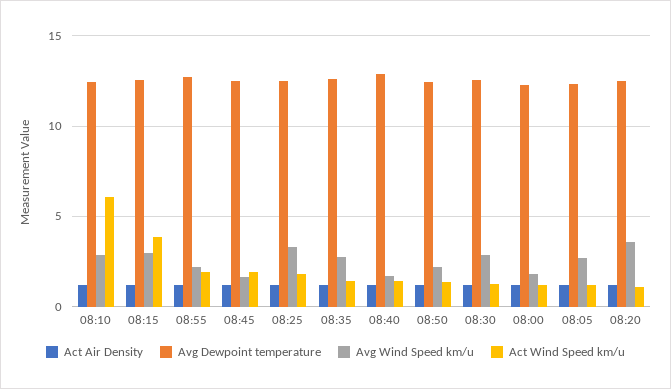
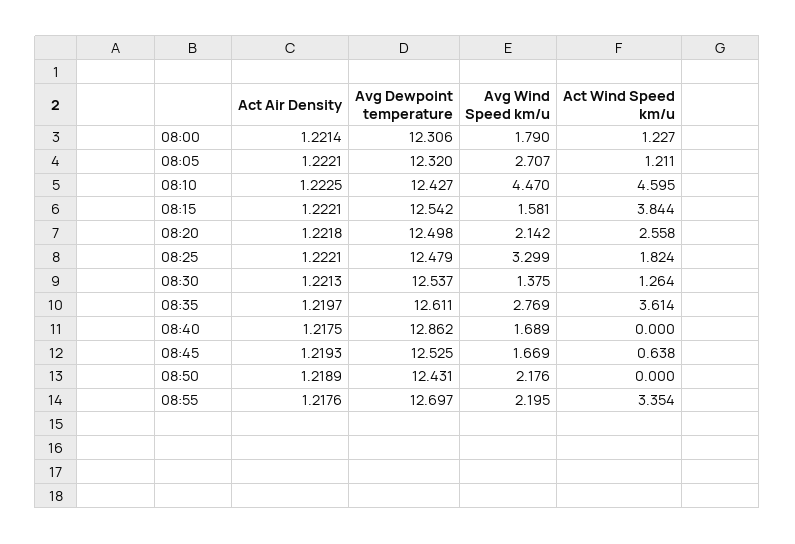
  {
    "Act Air Density": {
      "08:10": 1.2225,
      "08:15": 1.2221,
      "08:55": 1.2176,
      "08:45": 1.2193,
      "08:25": 1.2221,
      "08:35": 1.2197,
      "08:40": 1.2175,
      "08:50": 1.2189,
      "08:30": 1.2213,
      "08:00": 1.2214,
      "08:05": 1.2221,
      "08:20": 1.2218
    },
    "Avg Dewpoint temperature": {
      "08:10": 12.427,
      "08:15": 12.542,
      "08:55": 12.697,
      "08:45": 12.525,
      "08:25": 12.479,
      "08:35": 12.611,
      "08:40": 12.862,
      "08:50": 12.431,
      "08:30": 12.537,
      "08:00": 12.306,
      "08:05": 12.32,
      "08:20": 12.498
    },
    "Avg Wind Speed km/u": {
-     "08:10": 3,
+     "08:10": 4.47,
-     "08:15": 3,
+     "08:15": 1.581,
      "08:55": 2.195,
      "08:45": 1.669,
      "08:25": 3.299,
      "08:35": 2.769,
      "08:40": 1.689,
      "08:50": 2.176,
-     "08:30": 3,
+     "08:30": 1.375,
      "08:00": 1.79,
      "08:05": 2.707,
-     "08:20": 3.5
+     "08:20": 2.142
    },
    "Act Wind Speed km/u": {
-     "08:10": 6,
+     "08:10": 4.595,
      "08:15": 3.844,
-     "08:55": 2,
+     "08:55": 3.354,
-     "08:45": 2,
+     "08:45": 0.638,
      "08:25": 1.824,
-     "08:35": 1.5,
+     "08:35": 3.614,
-     "08:40": 1.5,
+     "08:40": 0,
-     "08:50": 1.5,
+     "08:50": 0,
      "08:30": 1.264,
      "08:00": 1.227,
      "08:05": 1.211,
-     "08:20": 1
+     "08:20": 2.558
    }
  }

